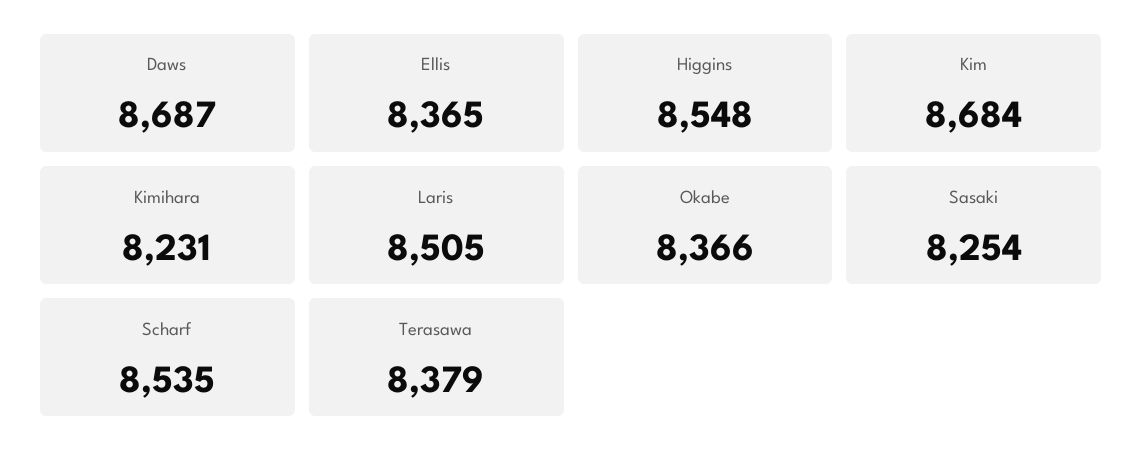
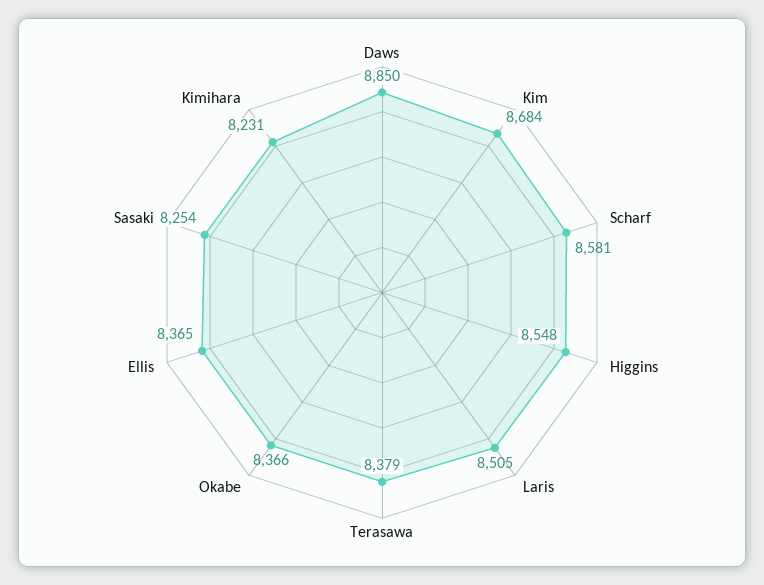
  {
-   "Daws": 8687,
+   "Daws": 8850,
    "Ellis": 8365,
    "Higgins": 8548,
    "Kim": 8684,
    "Kimihara": 8231,
    "Laris": 8505,
    "Okabe": 8366,
    "Sasaki": 8254,
-   "Scharf": 8535,
+   "Scharf": 8581,
    "Terasawa": 8379
  }

